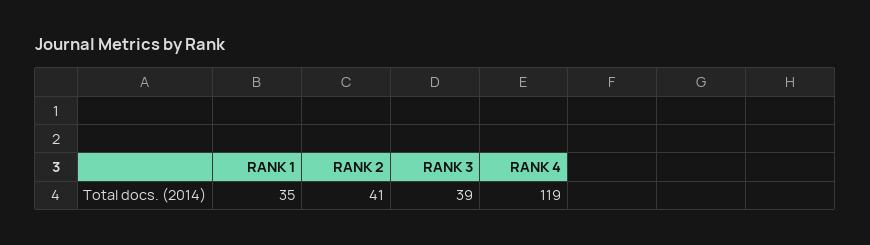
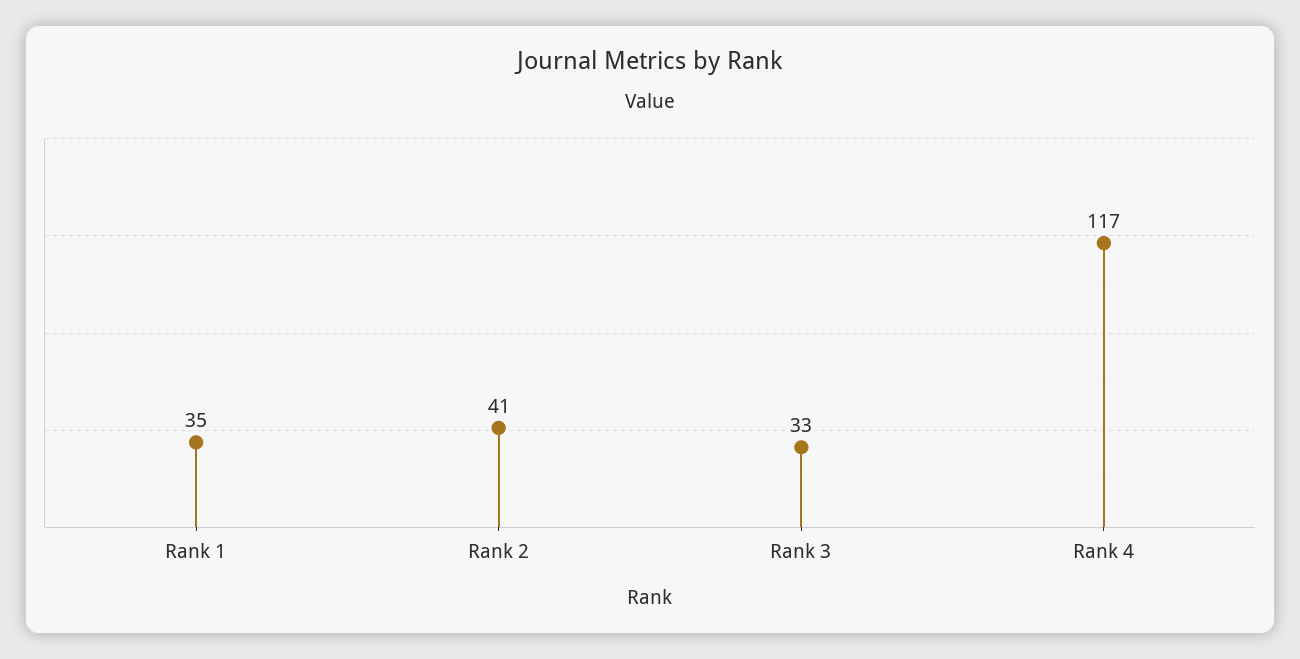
  {
    "RANK 1": 35,
    "RANK 2": 41,
-   "RANK 3": 39,
+   "RANK 3": 33,
-   "RANK 4": 119
+   "RANK 4": 117
  }

